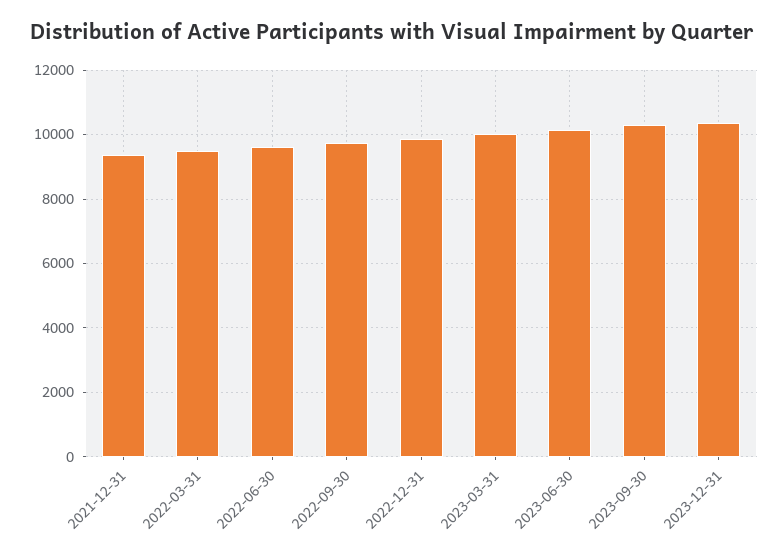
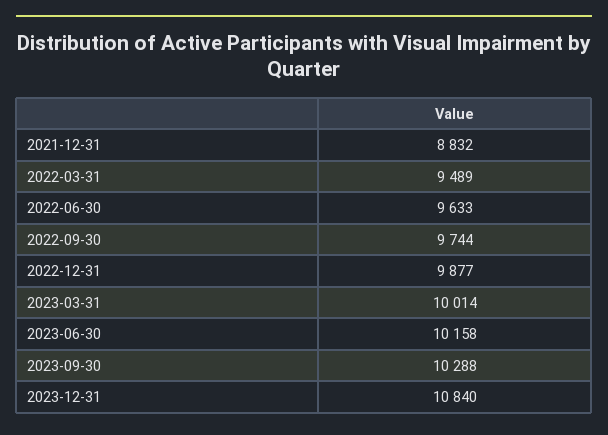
  {
-   "2021-12-31": 9400,
+   "2021-12-31": 8832,
    "2022-03-31": 9489,
    "2022-06-30": 9633,
    "2022-09-30": 9744,
    "2022-12-31": 9877,
    "2023-03-31": 10014,
    "2023-06-30": 10158,
    "2023-09-30": 10288,
-   "2023-12-31": 10400
+   "2023-12-31": 10840
  }

